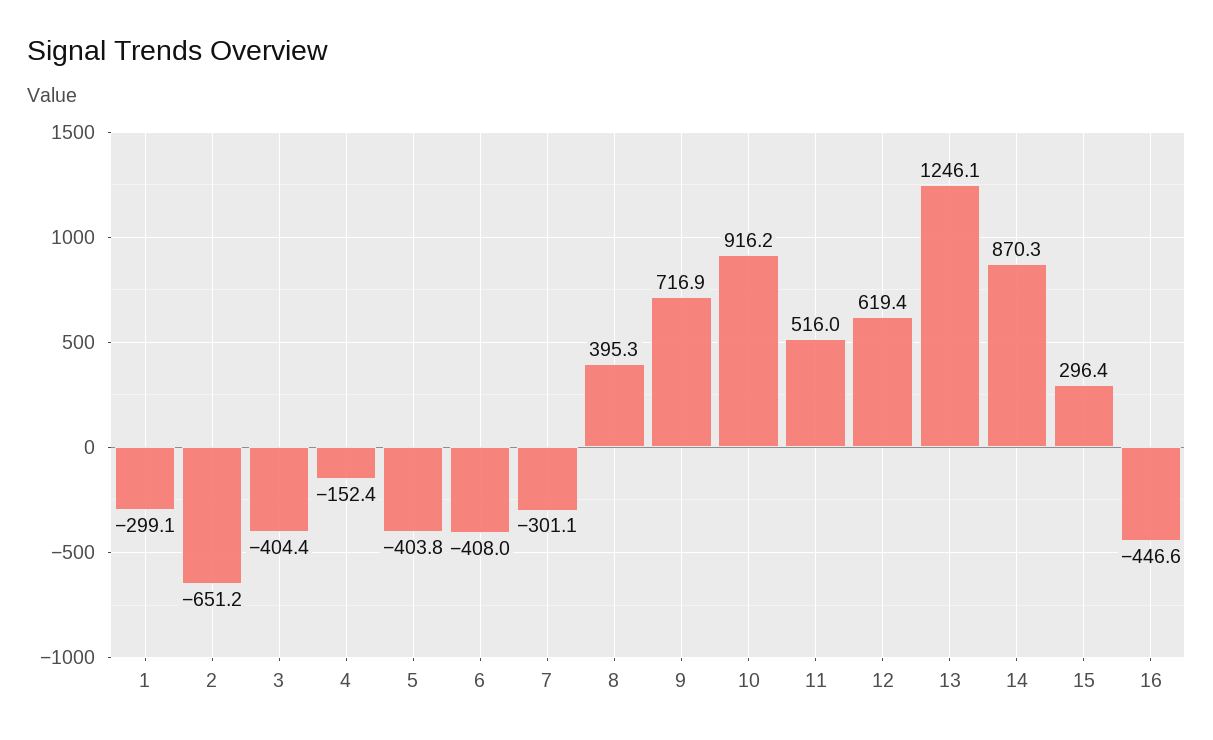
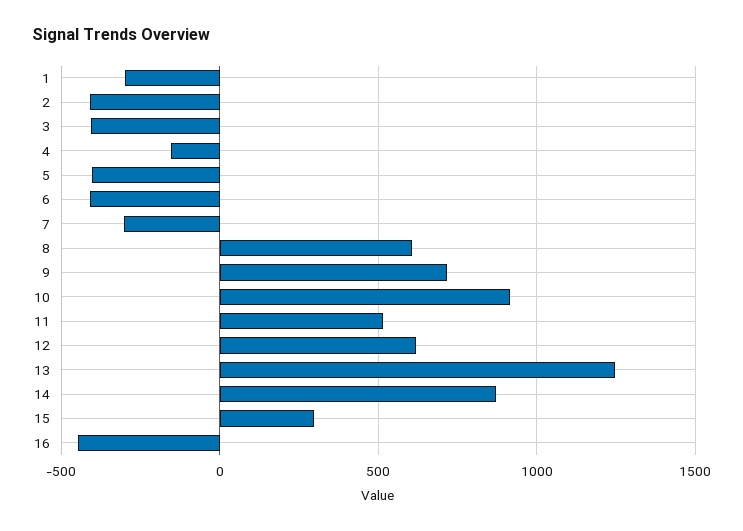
  {
    "1": -299.1,
-   "2": -651.2,
+   "2": -400,
    "3": -404.4,
    "4": -152.4,
    "5": -403.8,
    "6": -408,
    "7": -301.1,
-   "8": 395.3,
+   "8": 600,
    "9": 716.9,
    "10": 916.2,
    "11": 516,
    "12": 619.4,
    "13": 1246.1,
    "14": 870.3,
    "15": 296.4,
    "16": -446.6
  }

